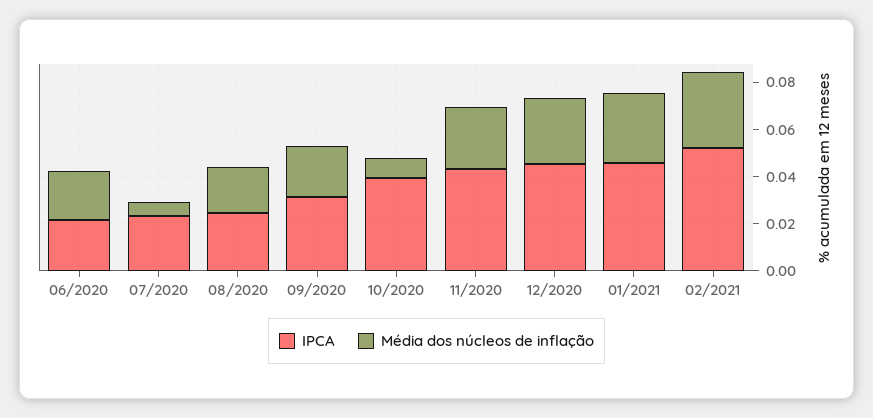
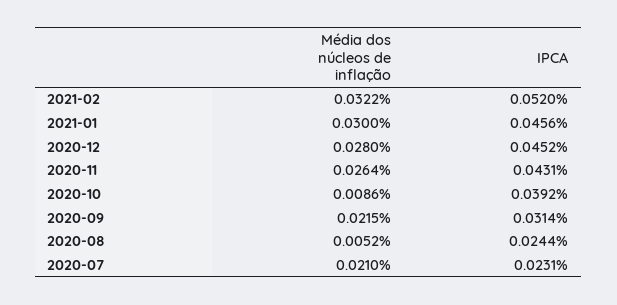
  {
    "IPCA": {
-     "06/2020": 0.02,
      "07/2020": 0.0231,
      "08/2020": 0.0244,
      "09/2020": 0.0314,
      "10/2020": 0.0392,
      "11/2020": 0.0431,
      "12/2020": 0.0452,
      "01/2021": 0.0456,
      "02/2021": 0.052
    },
    "Média dos núcleos de inflação": {
-     "06/2020": 0.02,
-     "07/2020": 0.005,
+     "07/2020": 0.021,
-     "08/2020": 0.02,
+     "08/2020": 0.0052,
      "09/2020": 0.0215,
      "10/2020": 0.0086,
      "11/2020": 0.0264,
      "12/2020": 0.028,
      "01/2021": 0.03,
      "02/2021": 0.0322
    }
  }

